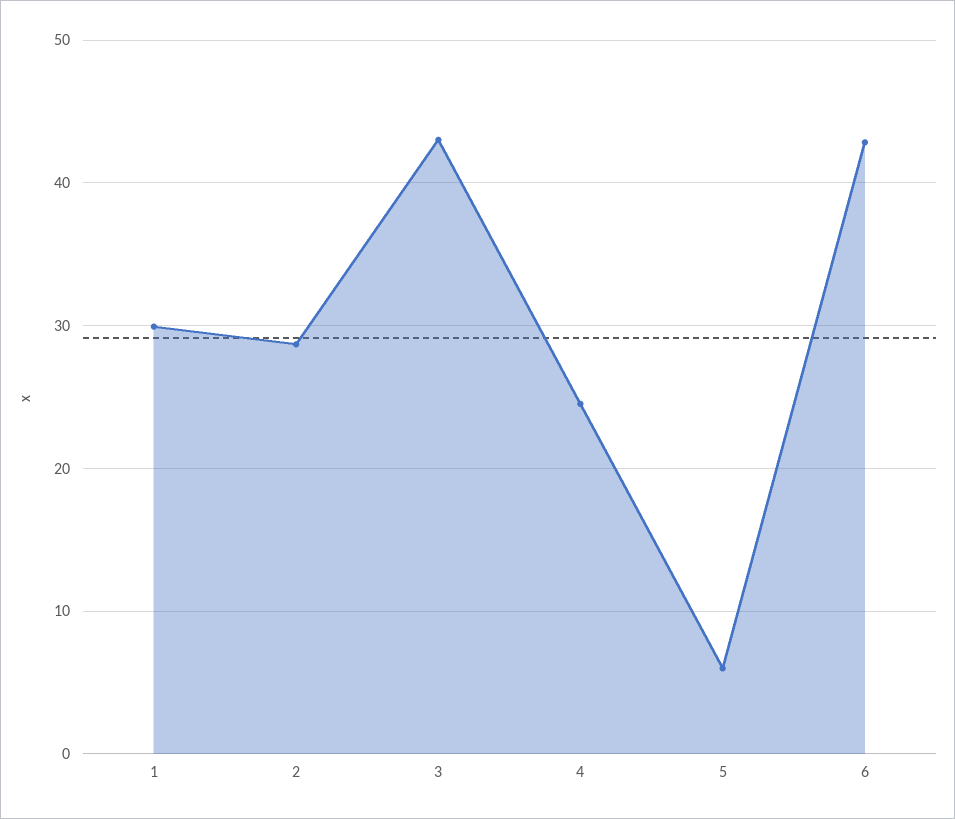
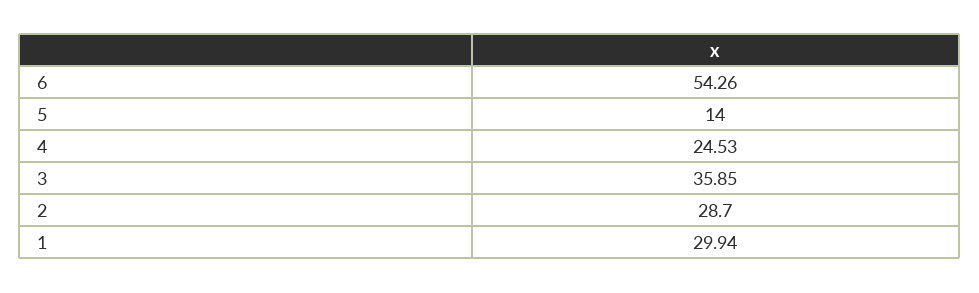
  {
    "1": 29.94,
    "2": 28.7,
-   "3": 43,
+   "3": 35.85,
    "4": 24.53,
-   "5": 6,
+   "5": 14,
-   "6": 43
+   "6": 54.26
  }

